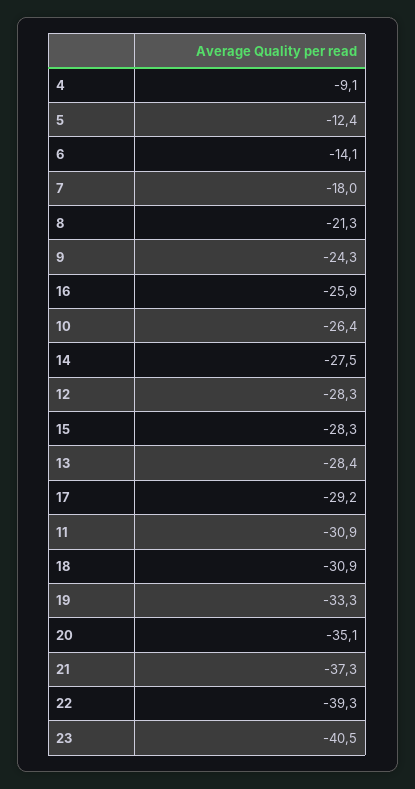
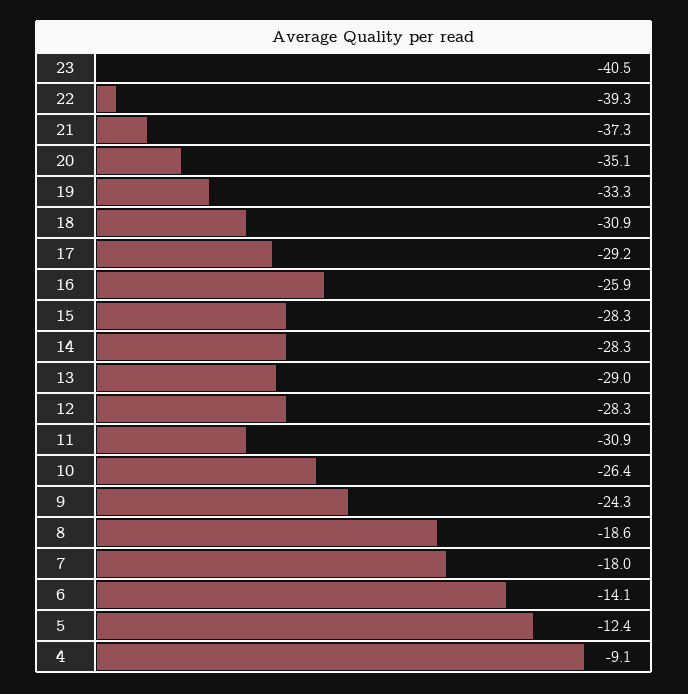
  {
    "4": -9.1,
    "5": -12.4,
    "6": -14.1,
    "7": -18,
-   "8": -21.3,
+   "8": -18.6,
    "9": -24.3,
    "16": -25.9,
    "10": -26.4,
-   "14": -27.5,
+   "14": -28.3,
    "12": -28.3,
    "15": -28.3,
-   "13": -28.4,
+   "13": -29,
    "17": -29.2,
    "11": -30.9,
    "18": -30.9,
    "19": -33.3,
    "20": -35.1,
    "21": -37.3,
    "22": -39.3,
    "23": -40.5
  }

